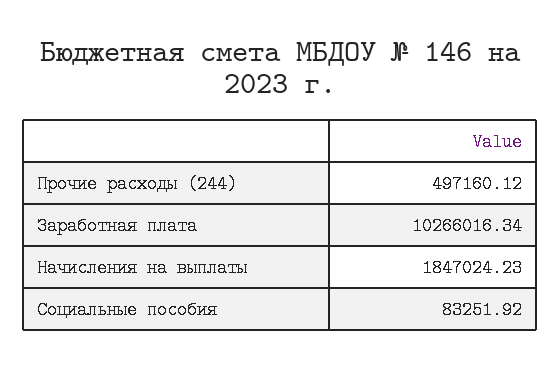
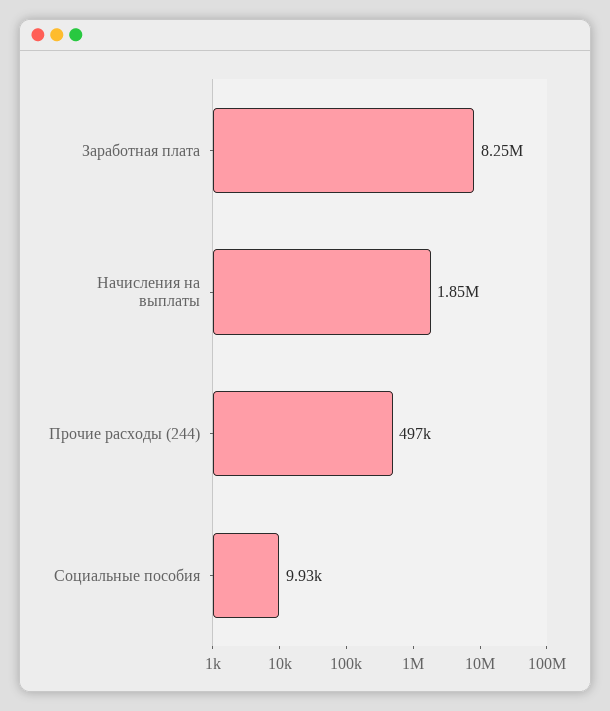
  {
    "Прочие расходы (244)": 497160.12,
-   "Заработная плата": 10266016.34,
+   "Заработная плата": 8250000,
    "Начисления на выплаты": 1847024.23,
-   "Социальные пособия": 83251.92
+   "Социальные пособия": 9930
  }

